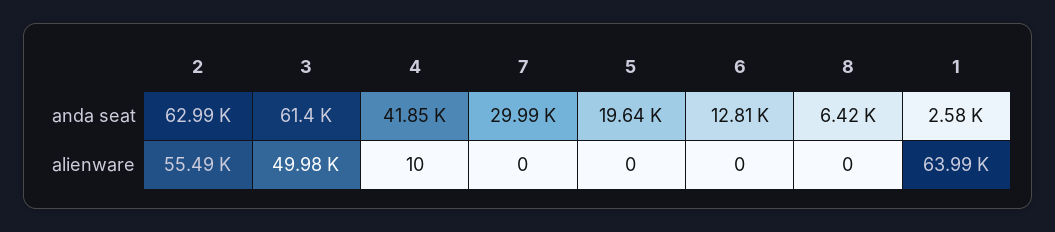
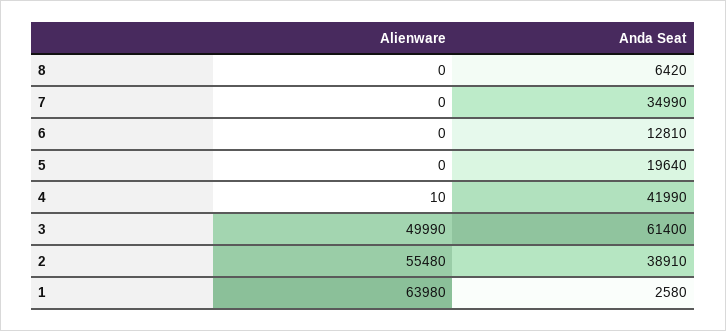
  {
    "2": {
-     "anda seat": 62990,
+     "anda seat": 38910,
-     "alienware": 55490
+     "alienware": 55480
    },
    "3": {
      "anda seat": 61400,
-     "alienware": 49980
+     "alienware": 49990
    },
    "4": {
-     "anda seat": 41850,
+     "anda seat": 41990,
      "alienware": 10
    },
    "7": {
-     "anda seat": 29990,
+     "anda seat": 34990,
      "alienware": 0
    },
    "5": {
      "anda seat": 19640,
      "alienware": 0
    },
    "6": {
      "anda seat": 12810,
      "alienware": 0
    },
    "8": {
      "anda seat": 6420,
      "alienware": 0
    },
    "1": {
      "anda seat": 2580,
-     "alienware": 63990
+     "alienware": 63980
    }
  }

